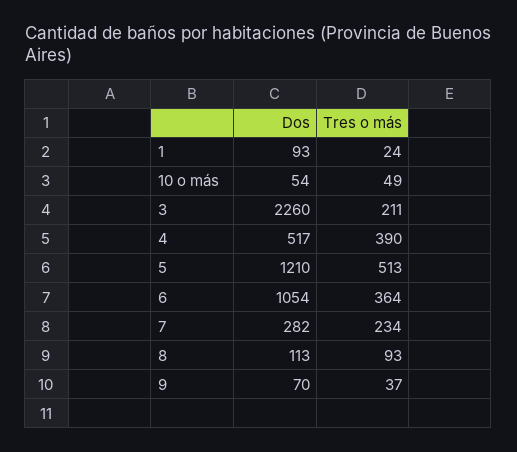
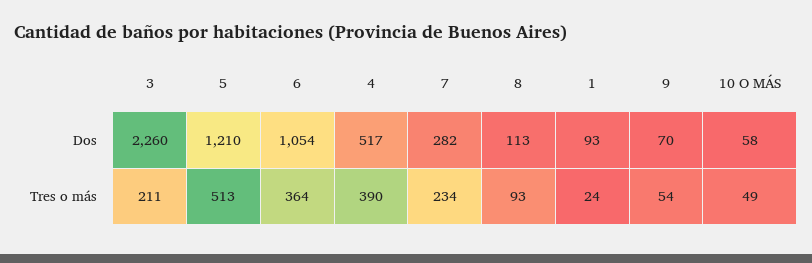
  {
    "Dos": {
      "1": 93,
-     "10 o más": 54,
+     "10 o más": 58,
      "3": 2260,
      "4": 517,
      "5": 1210,
      "6": 1054,
      "7": 282,
      "8": 113,
      "9": 70
    },
    "Tres o más": {
      "1": 24,
      "10 o más": 49,
      "3": 211,
      "4": 390,
      "5": 513,
      "6": 364,
      "7": 234,
      "8": 93,
-     "9": 37
+     "9": 54
    }
  }

